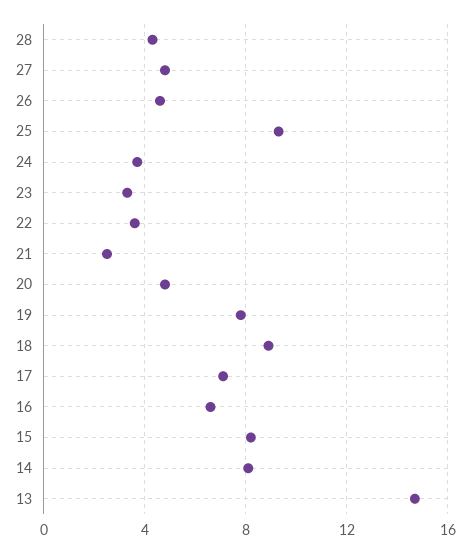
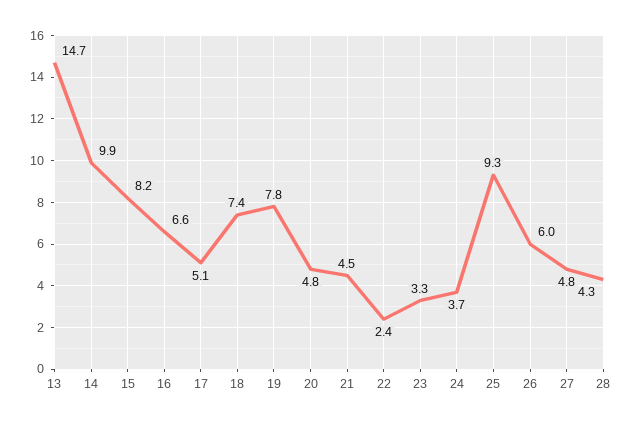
  {
    "28": 4.3,
    "27": 4.8,
-   "26": 4.5,
+   "26": 6,
    "25": 9.3,
    "24": 3.7,
    "23": 3.3,
-   "22": 3.5,
+   "22": 2.4,
-   "21": 2.5,
+   "21": 4.5,
    "20": 4.8,
    "19": 7.8,
-   "18": 9,
+   "18": 7.4,
-   "17": 7,
+   "17": 5.1,
    "16": 6.6,
    "15": 8.2,
-   "14": 8,
+   "14": 9.9,
    "13": 14.7
  }

